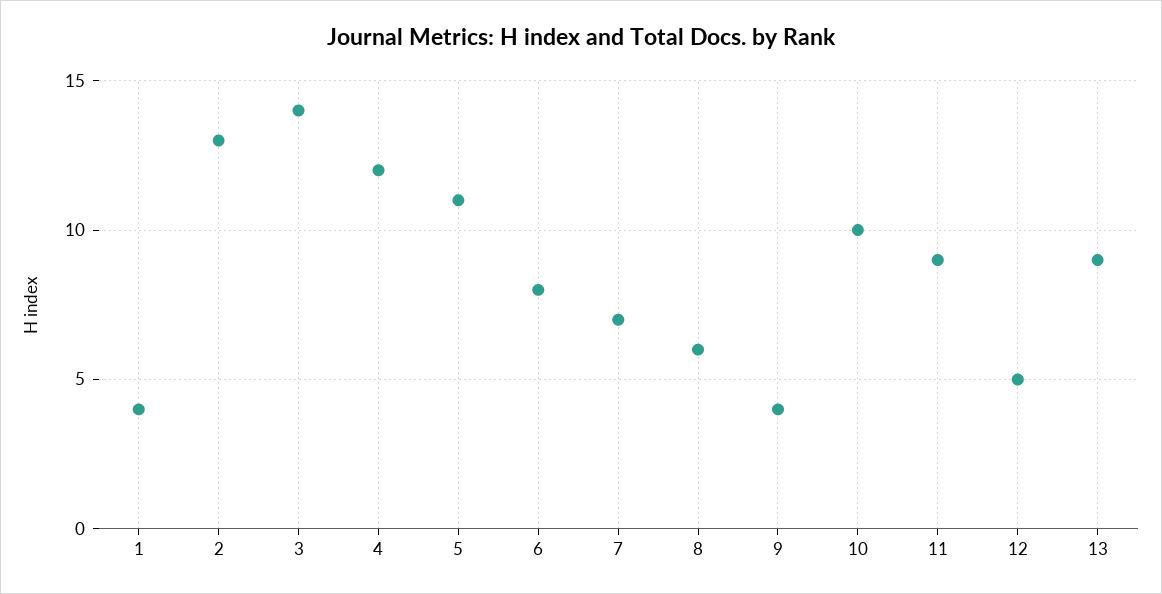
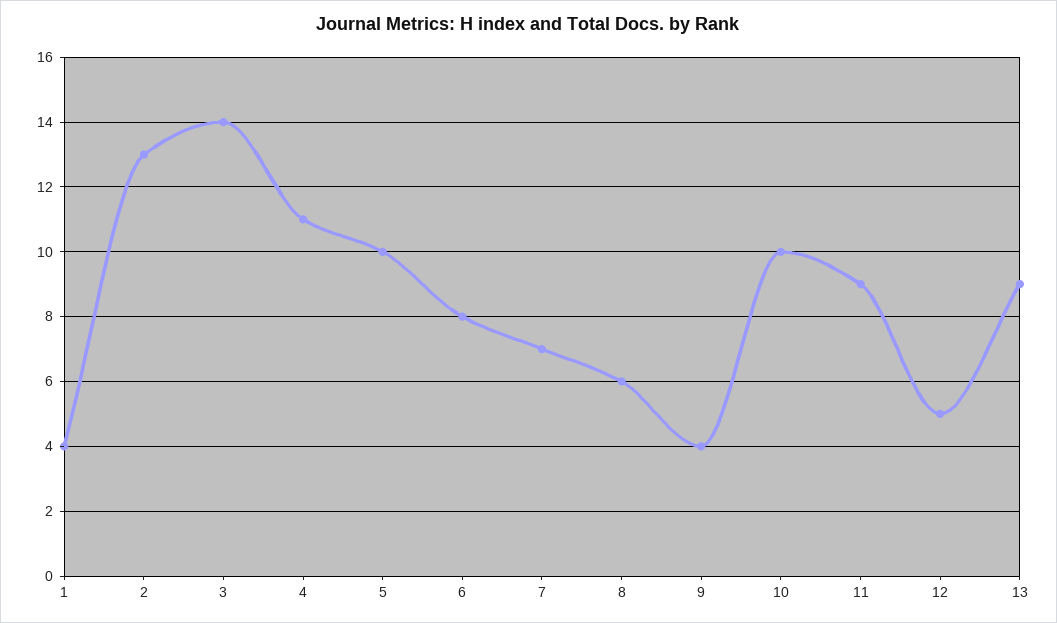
  {
    "1": 4,
    "2": 13,
    "3": 14,
-   "4": 12,
+   "4": 11,
-   "5": 11,
+   "5": 10,
    "6": 8,
    "7": 7,
    "8": 6,
    "9": 4,
    "10": 10,
    "11": 9,
    "12": 5,
    "13": 9
  }

